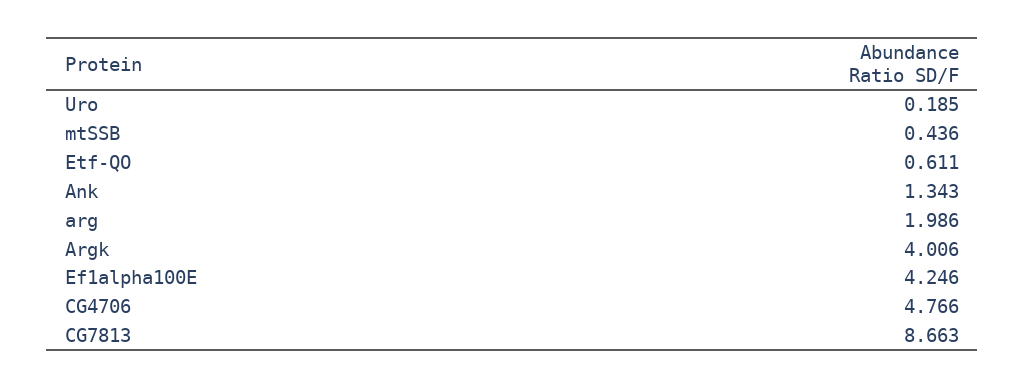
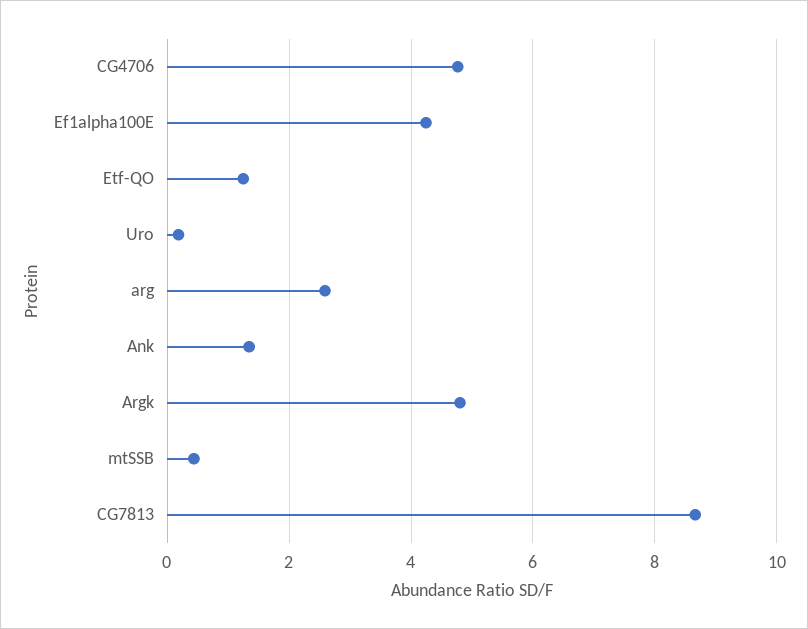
  {
    "Uro": 0.185,
    "mtSSB": 0.436,
-   "Etf-QO": 0.611,
+   "Etf-QO": 1.2,
    "Ank": 1.343,
-   "arg": 1.986,
+   "arg": 2.6,
-   "Argk": 4.006,
+   "Argk": 4.8,
    "Ef1alpha100E": 4.246,
    "CG4706": 4.766,
    "CG7813": 8.663
  }

